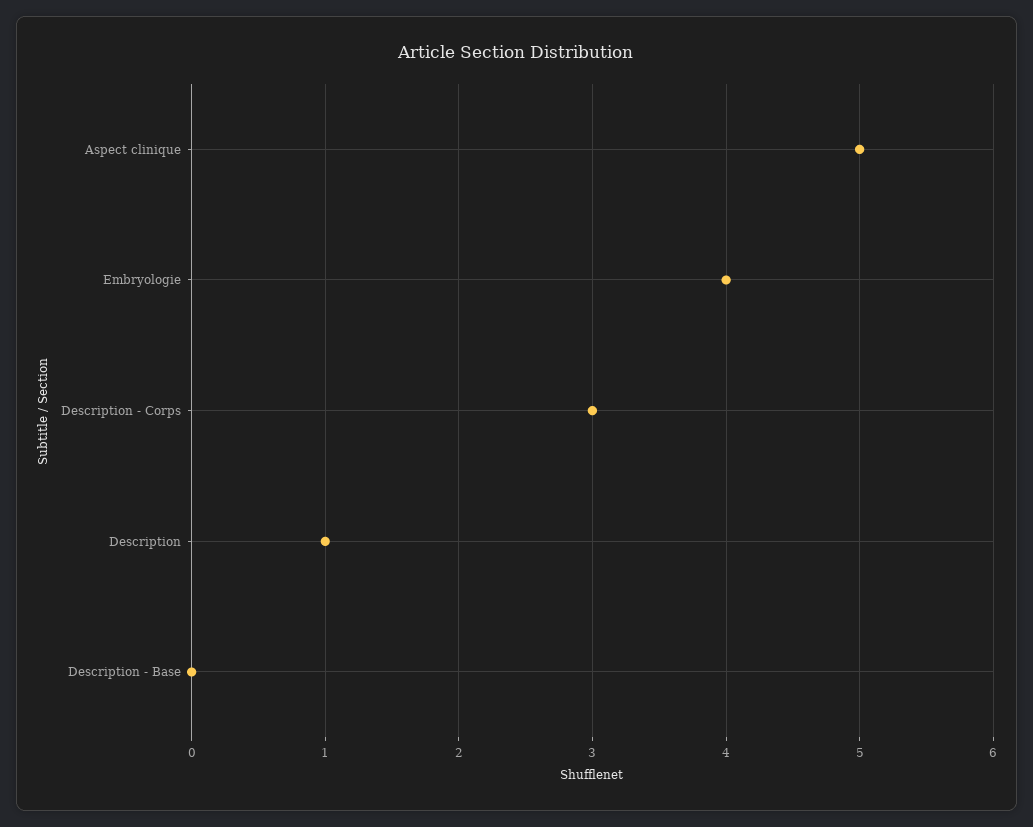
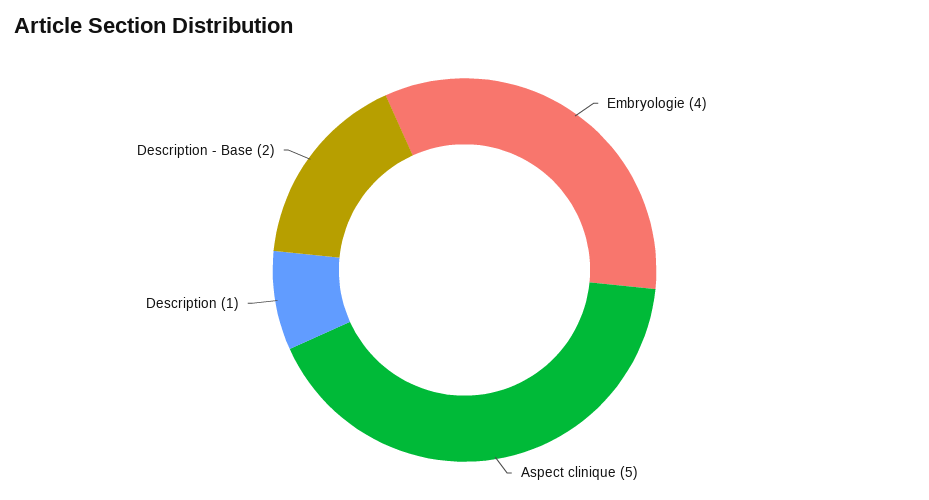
  {
    "Aspect clinique": 5,
    "Embryologie": 4,
-   "Description - Corps": 3,
    "Description": 1,
-   "Description - Base": 0
+   "Description - Base": 2
  }

